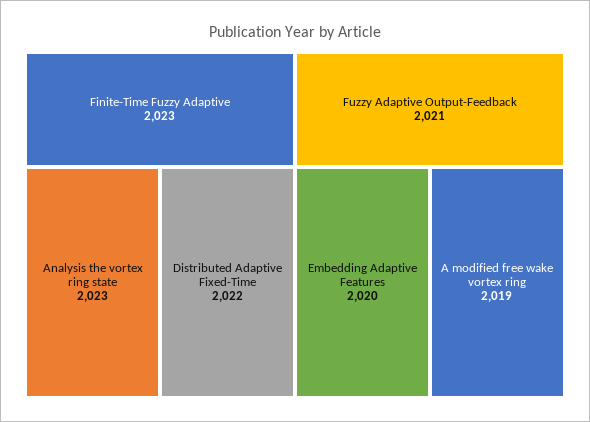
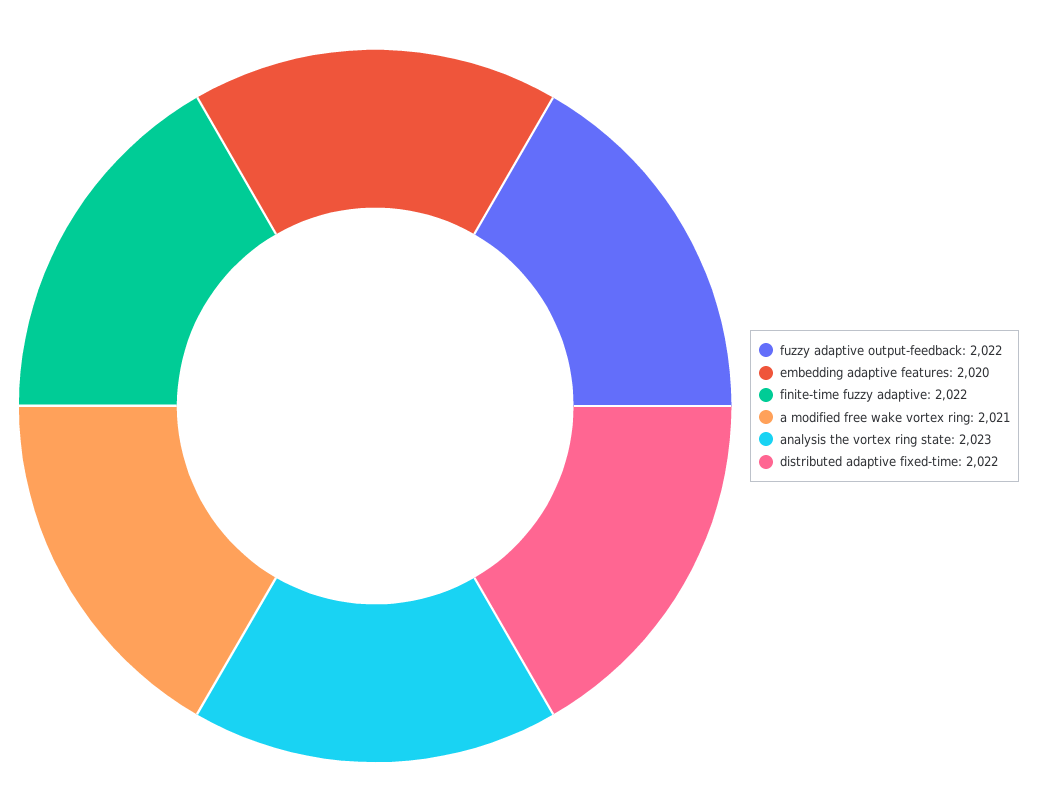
  {
-   "Finite-Time Fuzzy Adaptive": 2023,
+   "Finite-Time Fuzzy Adaptive": 2022,
    "Analysis the vortex ring state": 2023,
    "Distributed Adaptive Fixed-Time": 2022,
-   "Fuzzy Adaptive Output-Feedback": 2021,
+   "Fuzzy Adaptive Output-Feedback": 2022,
    "Embedding Adaptive Features": 2020,
-   "A modified free wake vortex ring": 2019
+   "A modified free wake vortex ring": 2021
  }

